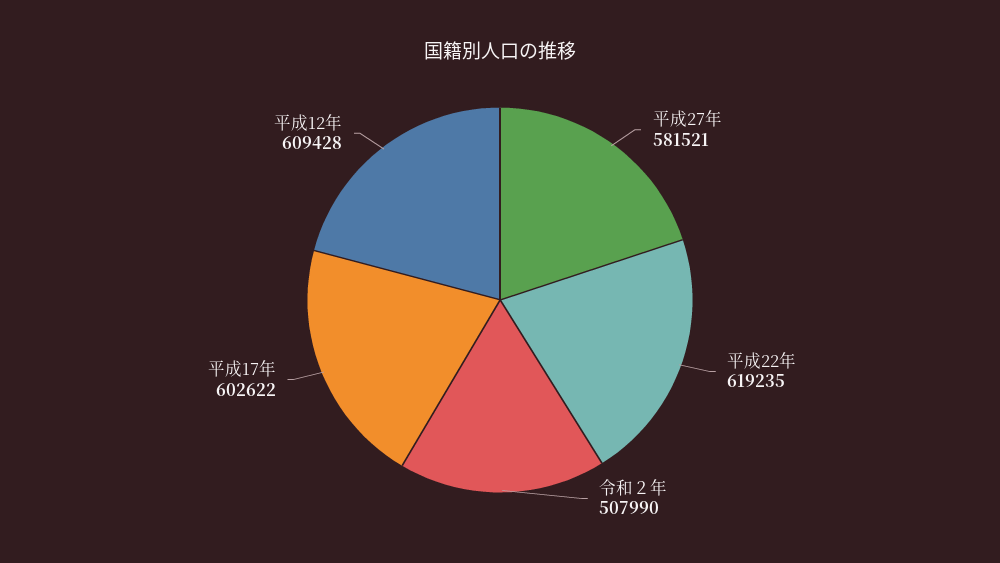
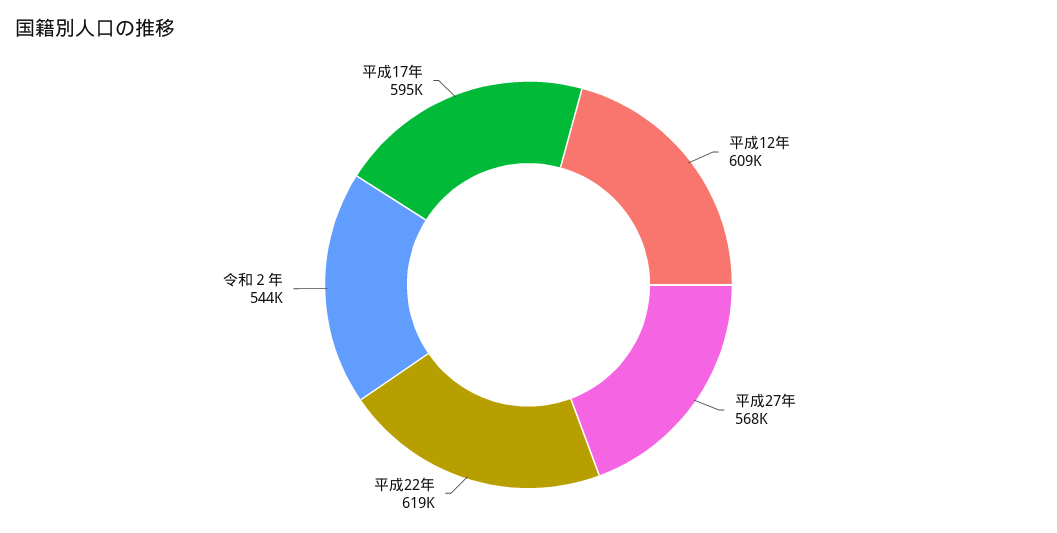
  {
-   "平成27年": 581521,
+   "平成27年": 568000,
    "平成22年": 619235,
-   "令和２年": 507990,
+   "令和２年": 544000,
-   "平成17年": 602622,
+   "平成17年": 595000,
    "平成12年": 609428
  }

